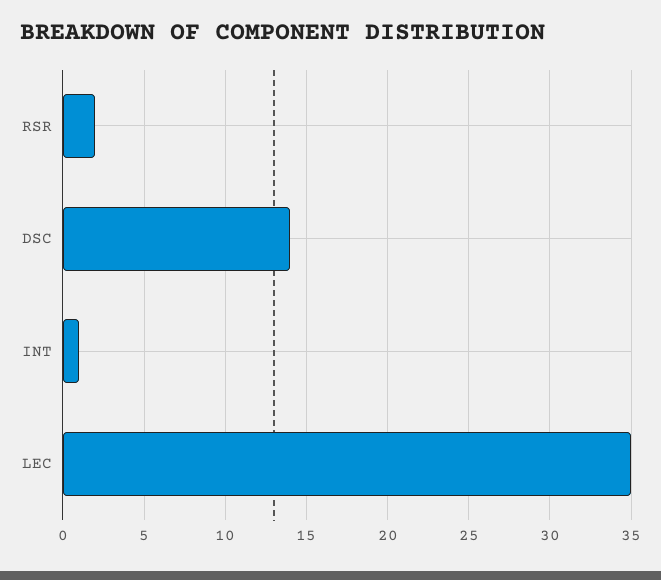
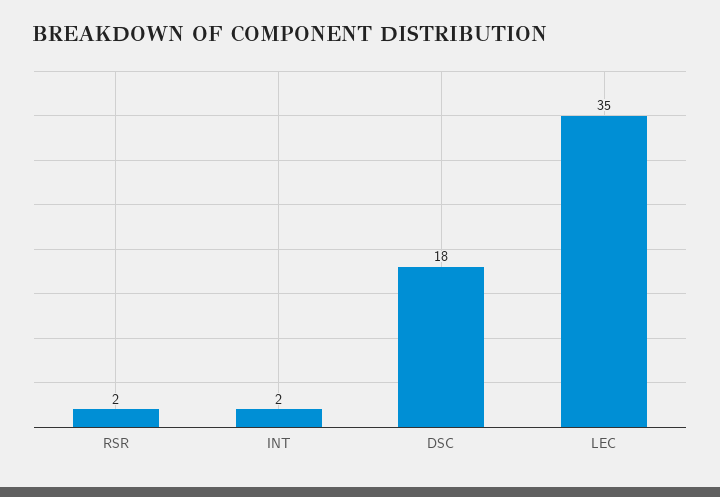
  {
    "RSR": 2,
-   "DSC": 14,
+   "DSC": 18,
-   "INT": 1,
+   "INT": 2,
    "LEC": 35
  }

